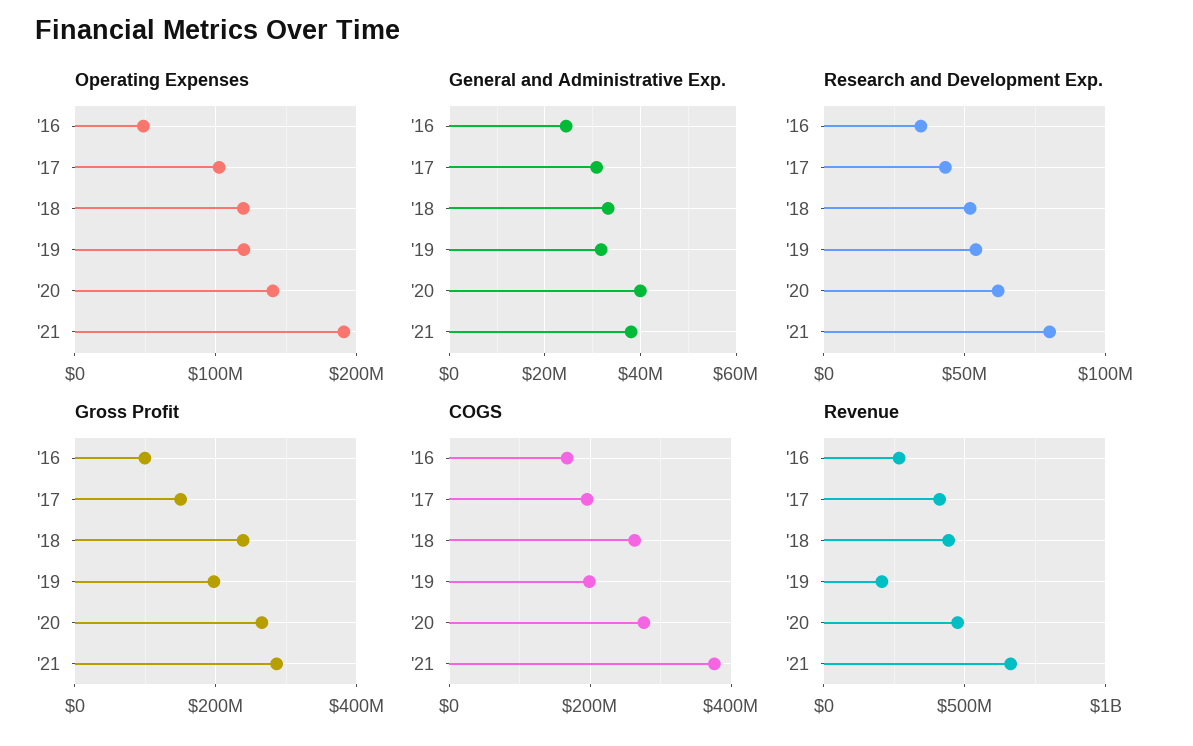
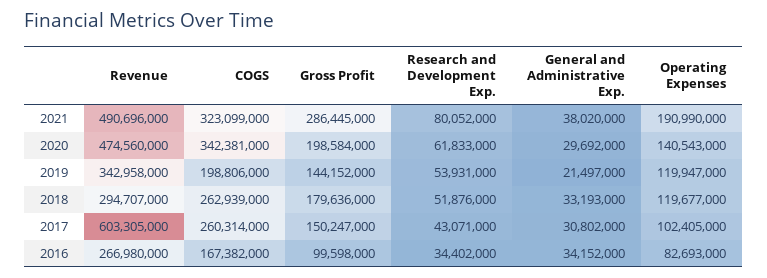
  {
    "Operating Expenses": {
-     "'16": 50000000,
+     "'16": 82693000,
      "'17": 102405000,
      "'18": 119677000,
      "'19": 119947000,
      "'20": 140543000,
      "'21": 190990000
    },
    "General and Administrative Exp.": {
-     "'16": 24000000,
+     "'16": 34152000,
      "'17": 30802000,
      "'18": 33193000,
-     "'19": 32000000,
+     "'19": 21497000,
-     "'20": 40000000,
+     "'20": 29692000,
      "'21": 38020000
    },
    "Research and Development Exp.": {
      "'16": 34402000,
      "'17": 43071000,
      "'18": 51876000,
      "'19": 53931000,
      "'20": 61833000,
      "'21": 80052000
    },
    "Gross Profit": {
      "'16": 99598000,
      "'17": 150247000,
-     "'18": 240000000,
+     "'18": 179636000,
-     "'19": 200000000,
+     "'19": 144152000,
-     "'20": 260000000,
+     "'20": 198584000,
      "'21": 286445000
    },
    "COGS": {
      "'16": 167382000,
-     "'17": 200000000,
+     "'17": 260314000,
      "'18": 262939000,
      "'19": 198806000,
-     "'20": 280000000,
+     "'20": 342381000,
-     "'21": 380000000
+     "'21": 323099000
    },
    "Revenue": {
      "'16": 266980000,
-     "'17": 400000000,
+     "'17": 603305000,
-     "'18": 450000000,
+     "'18": 294707000,
-     "'19": 200000000,
+     "'19": 342958000,
      "'20": 474560000,
-     "'21": 650000000
+     "'21": 490696000
    }
  }

